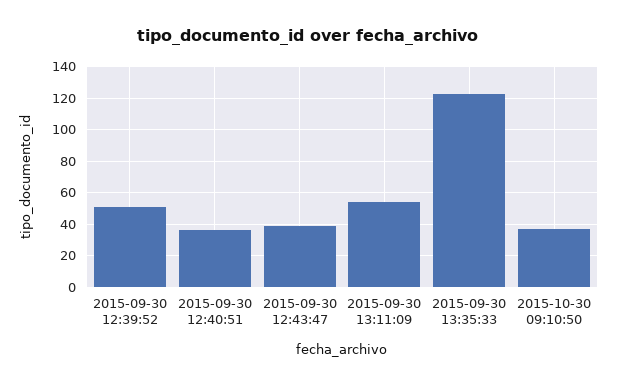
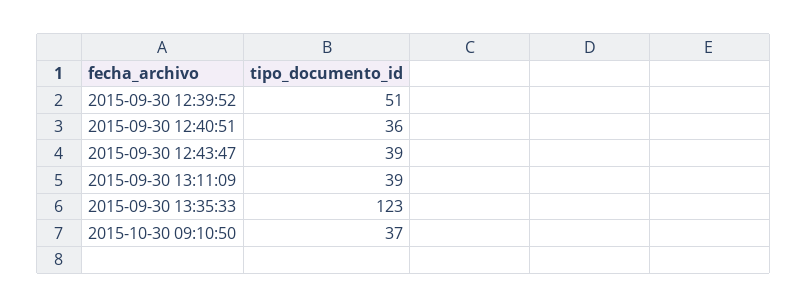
  {
    "2015-09-30 12:39:52": 51,
    "2015-09-30 12:40:51": 36,
    "2015-09-30 12:43:47": 39,
-   "2015-09-30 13:11:09": 55,
+   "2015-09-30 13:11:09": 39,
    "2015-09-30 13:35:33": 123,
    "2015-10-30 09:10:50": 37
  }

